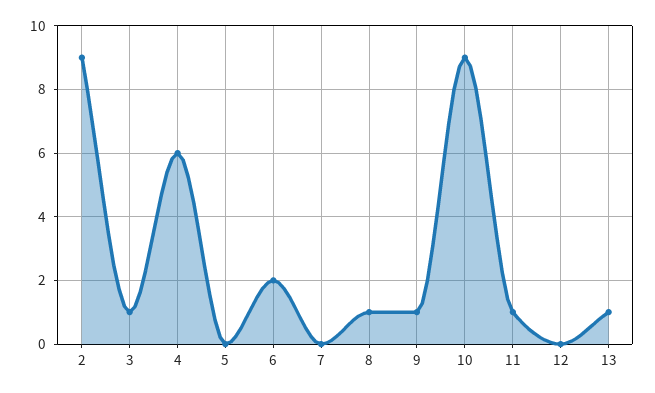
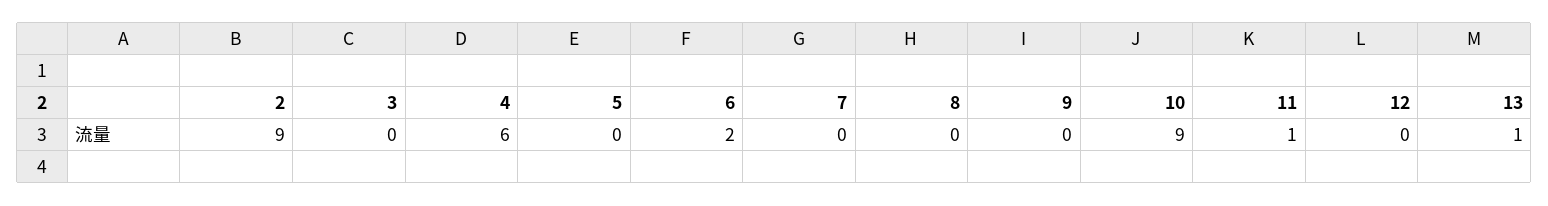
  {
    "2": 9,
-   "3": 1,
+   "3": 0,
    "4": 6,
    "5": 0,
    "6": 2,
    "7": 0,
-   "8": 1,
+   "8": 0,
-   "9": 1,
+   "9": 0,
    "10": 9,
    "11": 1,
    "12": 0,
    "13": 1
  }

